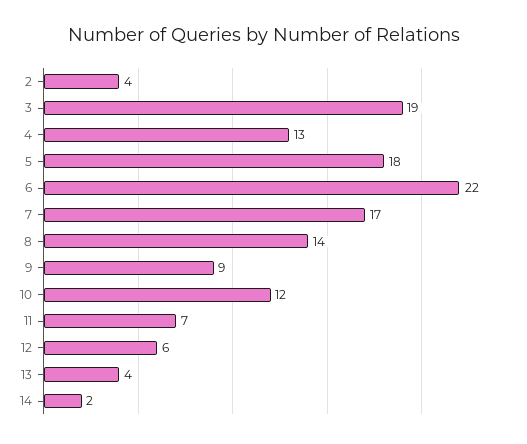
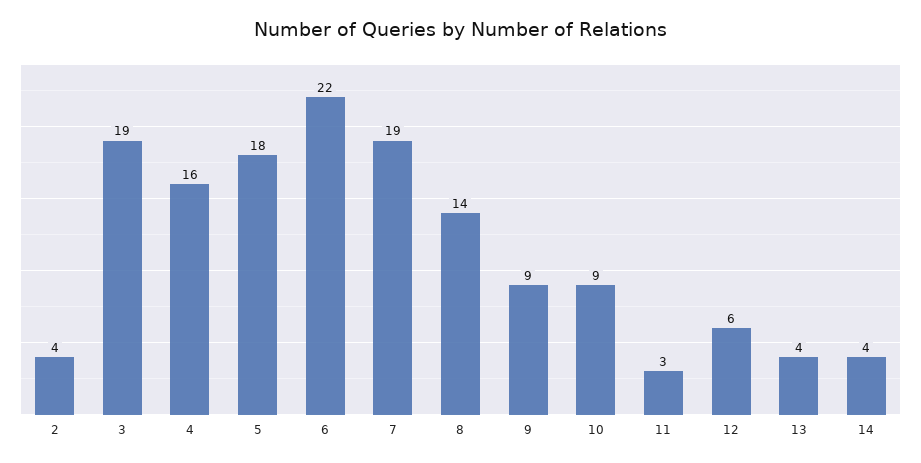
  {
    "2": 4,
    "3": 19,
-   "4": 13,
+   "4": 16,
    "5": 18,
    "6": 22,
-   "7": 17,
+   "7": 19,
    "8": 14,
    "9": 9,
-   "10": 12,
+   "10": 9,
-   "11": 7,
+   "11": 3,
    "12": 6,
    "13": 4,
-   "14": 2
+   "14": 4
  }

